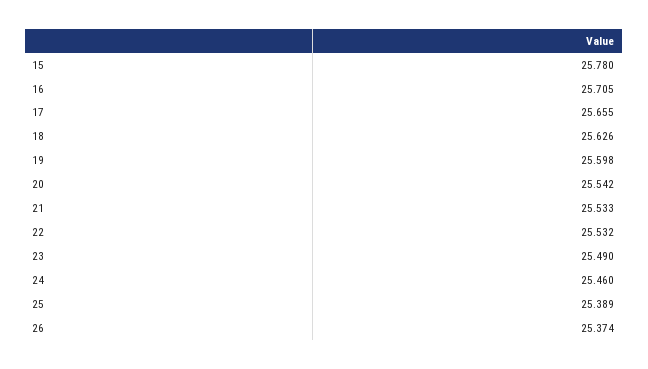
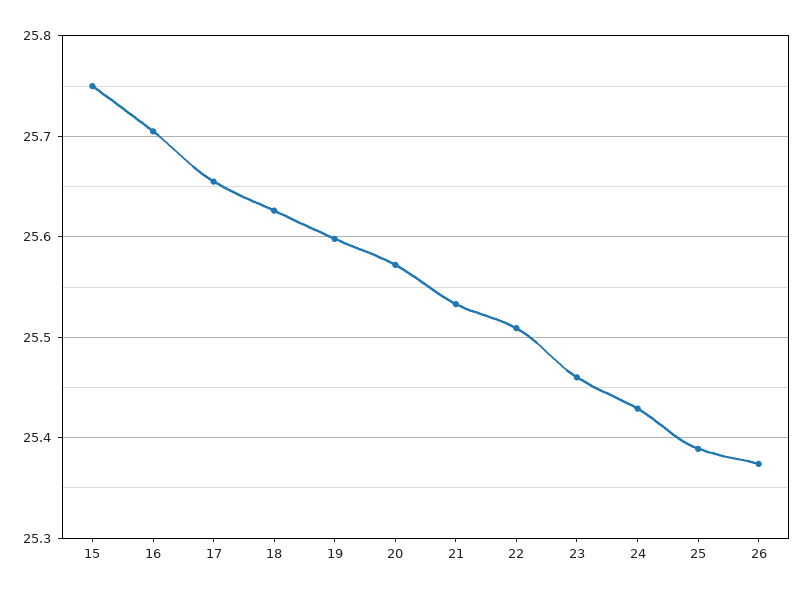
  {
-   "15": 25.78,
+   "15": 25.75,
    "16": 25.705,
    "17": 25.655,
    "18": 25.626,
    "19": 25.598,
-   "20": 25.542,
+   "20": 25.57,
    "21": 25.533,
-   "22": 25.532,
+   "22": 25.51,
-   "23": 25.49,
+   "23": 25.46,
-   "24": 25.46,
+   "24": 25.43,
    "25": 25.389,
    "26": 25.374
  }

